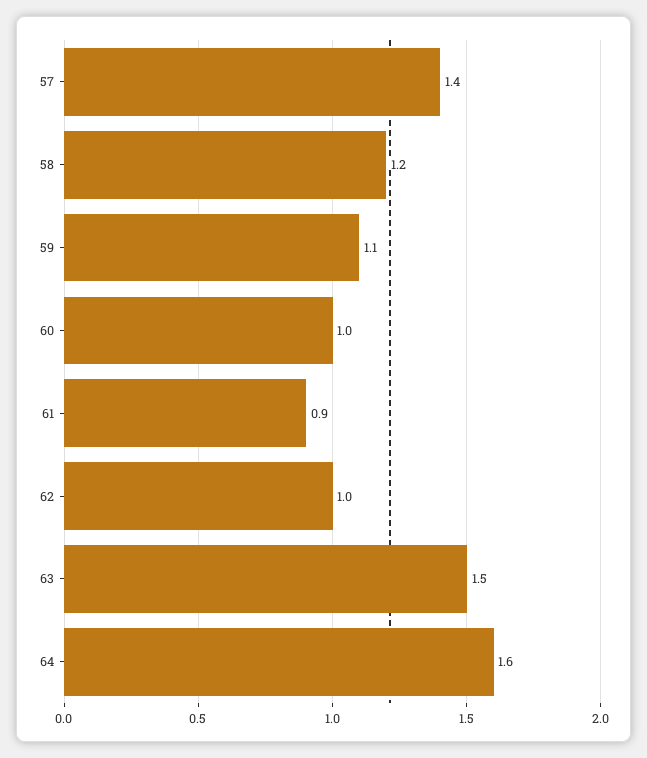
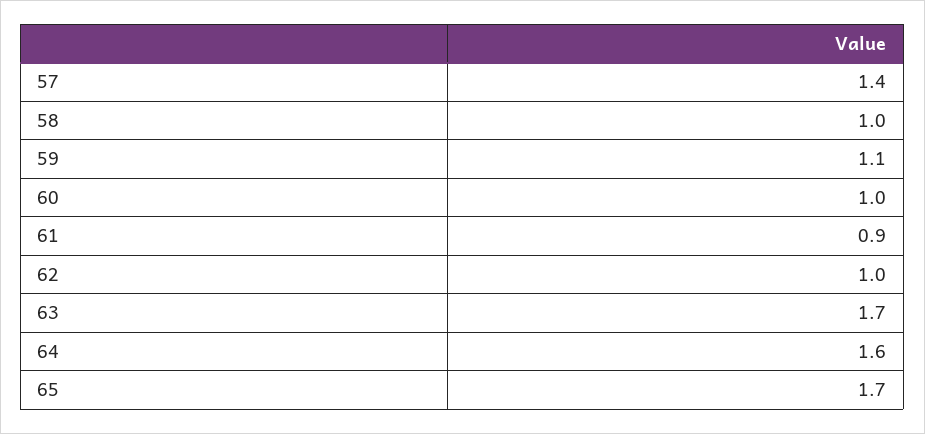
  {
    "57": 1.4,
-   "58": 1.2,
+   "58": 1,
    "59": 1.1,
    "60": 1,
    "61": 0.9,
    "62": 1,
-   "63": 1.5,
+   "63": 1.7,
-   "64": 1.6
+   "64": 1.6,
+   "65": 1.7
  }

